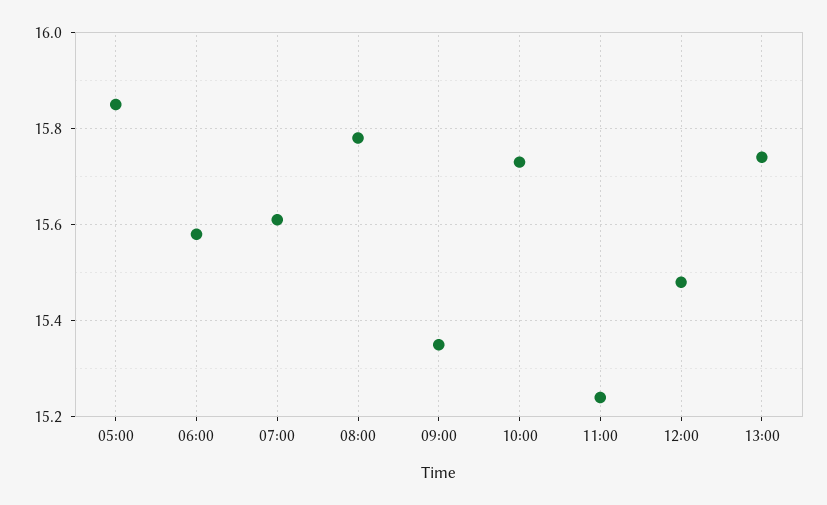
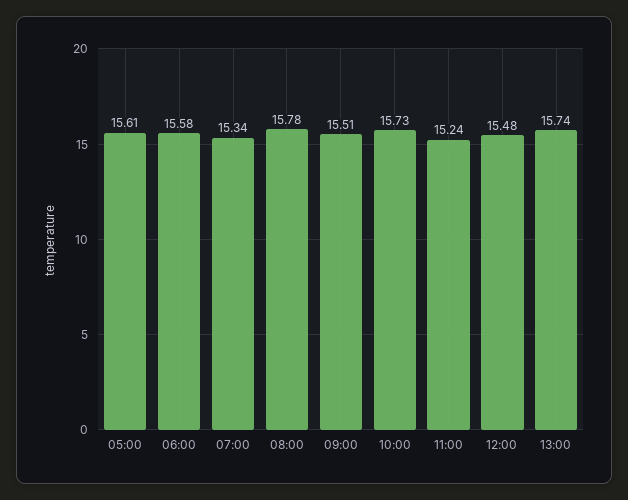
  {
-   "05:00": 15.85,
+   "05:00": 15.61,
    "06:00": 15.58,
-   "07:00": 15.6,
+   "07:00": 15.34,
    "08:00": 15.78,
-   "09:00": 15.35,
+   "09:00": 15.51,
    "10:00": 15.73,
    "11:00": 15.24,
    "12:00": 15.48,
    "13:00": 15.74
  }

